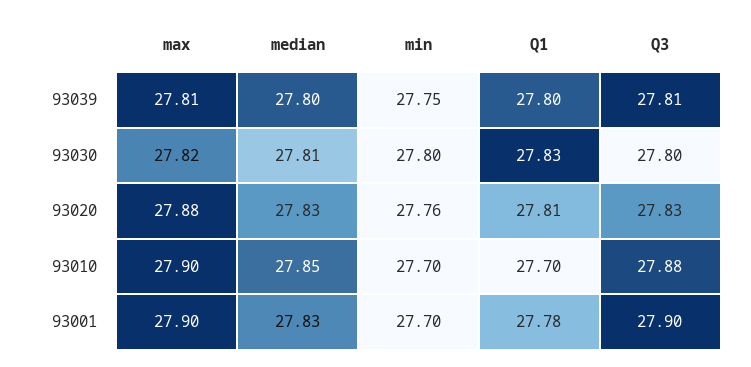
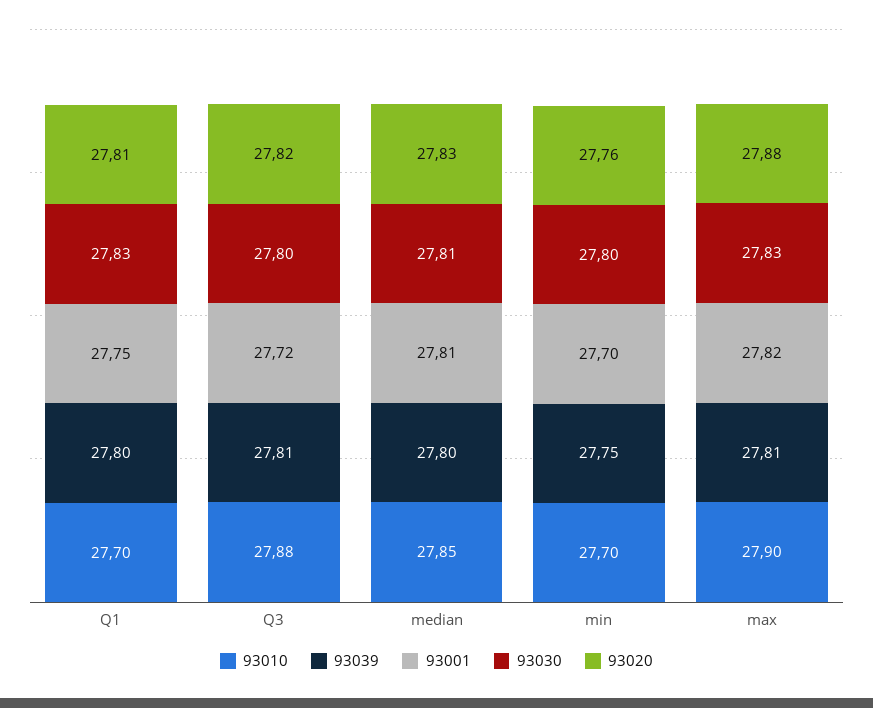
  {
    "93039": {
      "max": 27.81,
      "median": 27.8,
      "min": 27.75,
      "Q1": 27.8,
      "Q3": 27.81
    },
    "93030": {
-     "max": 27.82,
+     "max": 27.83,
      "median": 27.81,
      "min": 27.8,
      "Q1": 27.83,
      "Q3": 27.8
    },
    "93020": {
      "max": 27.88,
      "median": 27.83,
      "min": 27.76,
      "Q1": 27.81,
-     "Q3": 27.83
+     "Q3": 27.82
    },
    "93010": {
      "max": 27.9,
      "median": 27.85,
      "min": 27.7,
      "Q1": 27.7,
      "Q3": 27.88
    },
    "93001": {
-     "max": 27.9,
+     "max": 27.82,
-     "median": 27.83,
+     "median": 27.81,
      "min": 27.7,
-     "Q1": 27.78,
+     "Q1": 27.75,
-     "Q3": 27.9
+     "Q3": 27.72
    }
  }

